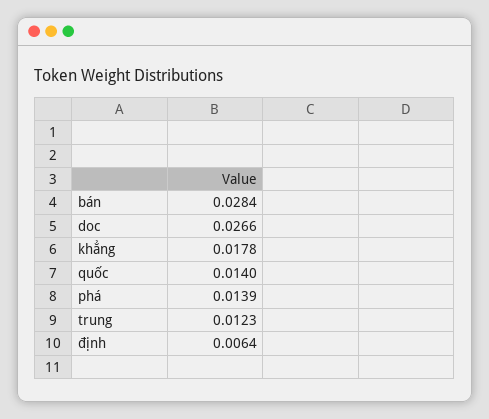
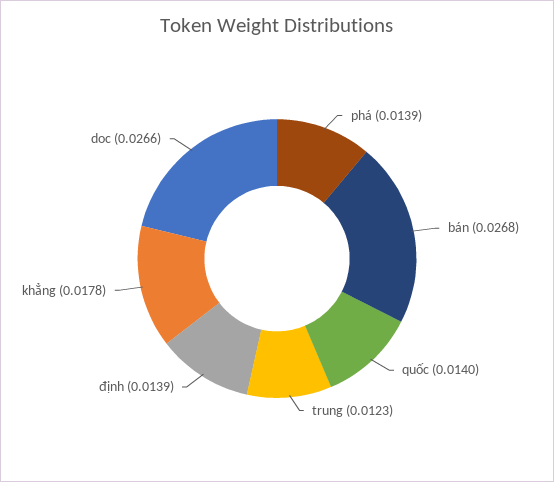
  {
-   "bán": 0.0284,
+   "bán": 0.0268,
    "doc": 0.0266,
    "khẳng": 0.0178,
    "quốc": 0.014,
    "phá": 0.0139,
    "trung": 0.0123,
-   "định": 0.0064
+   "định": 0.0139
  }

